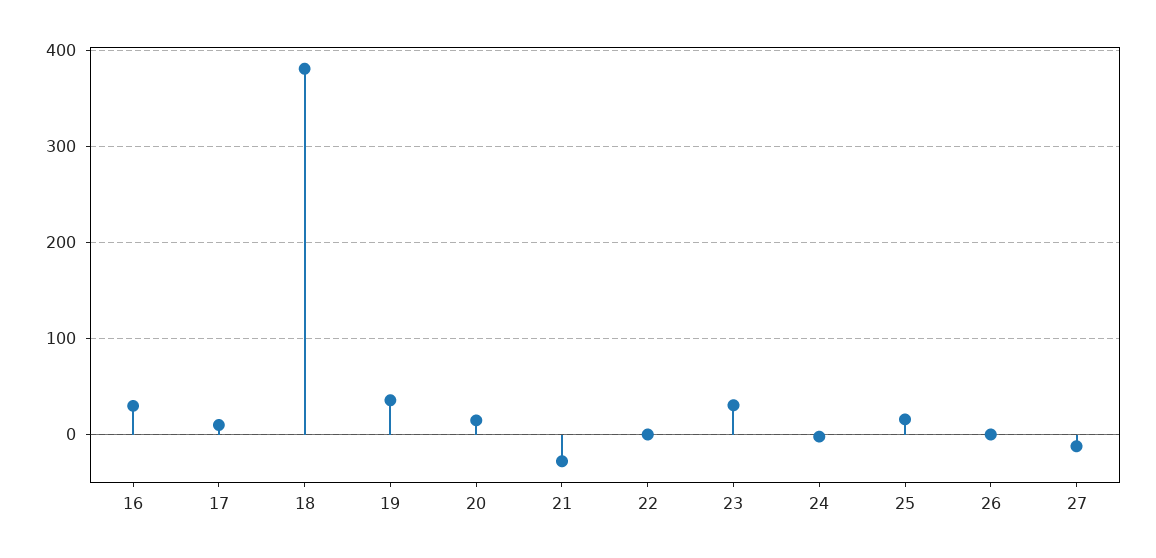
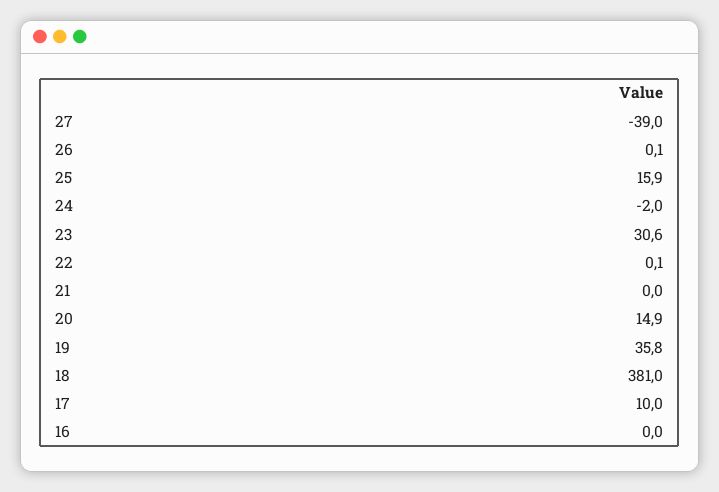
  {
-   "16": 30,
+   "16": 0,
    "17": 10,
    "18": 381,
    "19": 35.8,
    "20": 14.9,
-   "21": -30,
+   "21": 0,
    "22": 0.1,
    "23": 30.6,
    "24": -2,
    "25": 15.9,
    "26": 0.1,
-   "27": -10
+   "27": -39
  }

